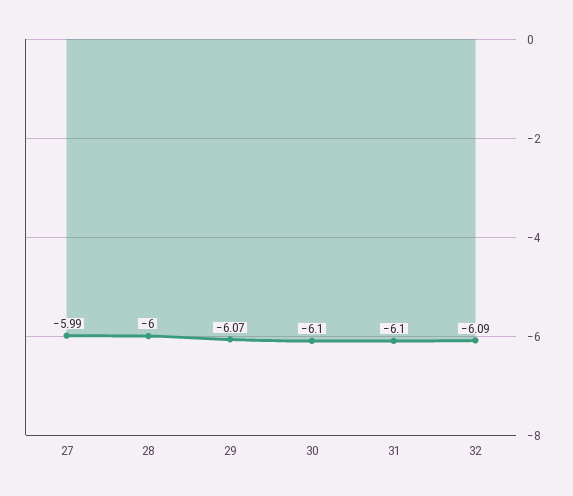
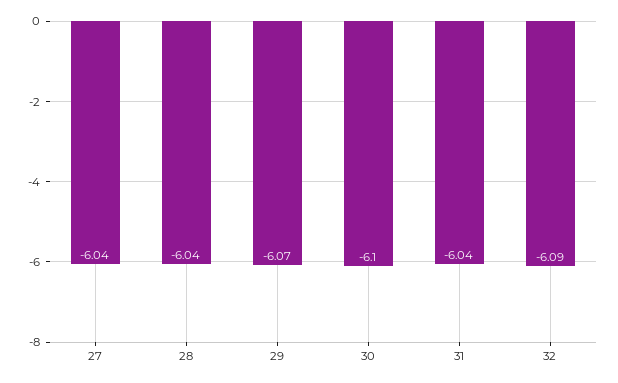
  {
-   "27": -5.99,
+   "27": -6.04,
-   "28": -6,
+   "28": -6.04,
    "29": -6.07,
    "30": -6.1,
-   "31": -6.1,
+   "31": -6.04,
    "32": -6.09
  }

